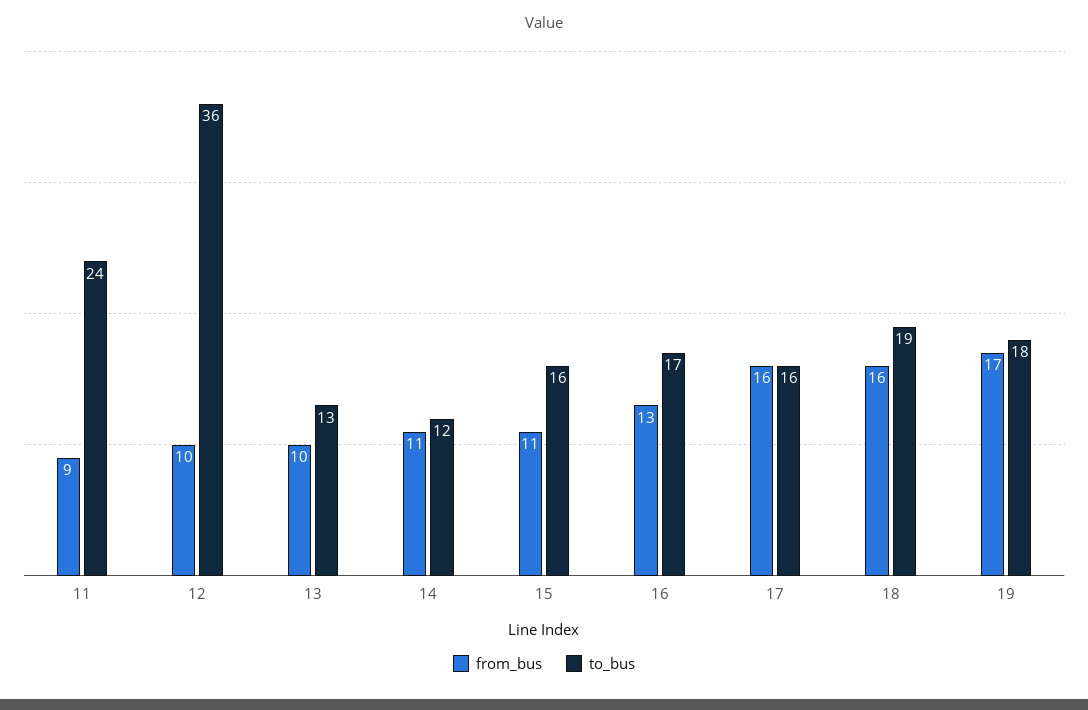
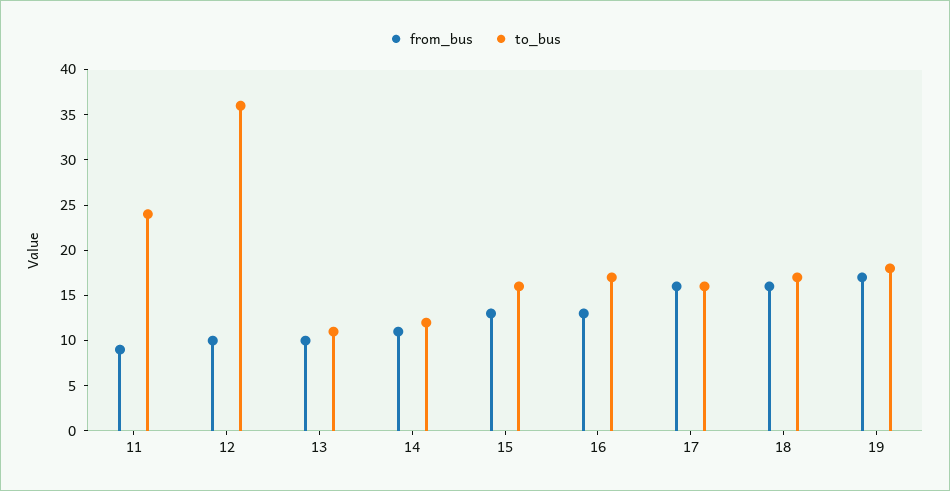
  {
    "from_bus": {
      "11": 9,
      "12": 10,
      "13": 10,
      "14": 11,
-     "15": 11,
+     "15": 13,
      "16": 13,
      "17": 16,
      "18": 16,
      "19": 17
    },
    "to_bus": {
      "11": 24,
      "12": 36,
-     "13": 13,
+     "13": 11,
      "14": 12,
      "15": 16,
      "16": 17,
      "17": 16,
-     "18": 19,
+     "18": 17,
      "19": 18
    }
  }

